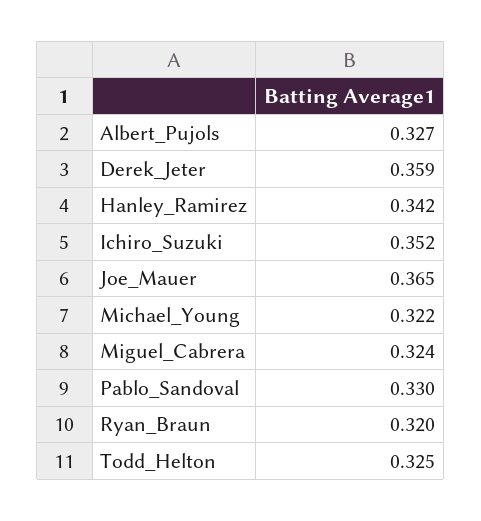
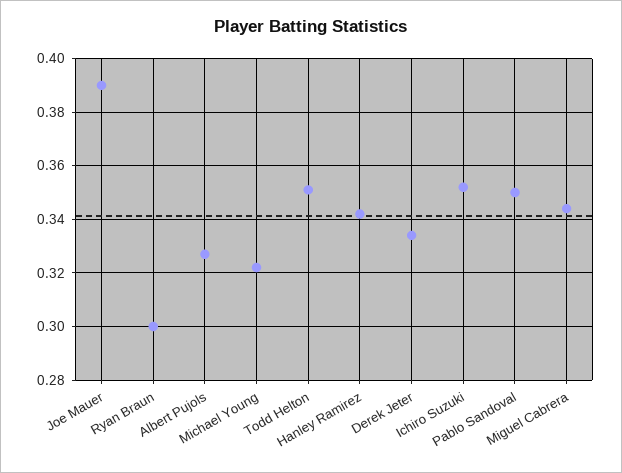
  {
    "Albert_Pujols": 0.327,
-   "Derek_Jeter": 0.359,
+   "Derek_Jeter": 0.335,
    "Hanley_Ramirez": 0.342,
    "Ichiro_Suzuki": 0.352,
-   "Joe_Mauer": 0.365,
+   "Joe_Mauer": 0.39,
    "Michael_Young": 0.322,
-   "Miguel_Cabrera": 0.324,
+   "Miguel_Cabrera": 0.345,
-   "Pablo_Sandoval": 0.33,
+   "Pablo_Sandoval": 0.35,
-   "Ryan_Braun": 0.32,
+   "Ryan_Braun": 0.3,
-   "Todd_Helton": 0.325
+   "Todd_Helton": 0.35
  }

